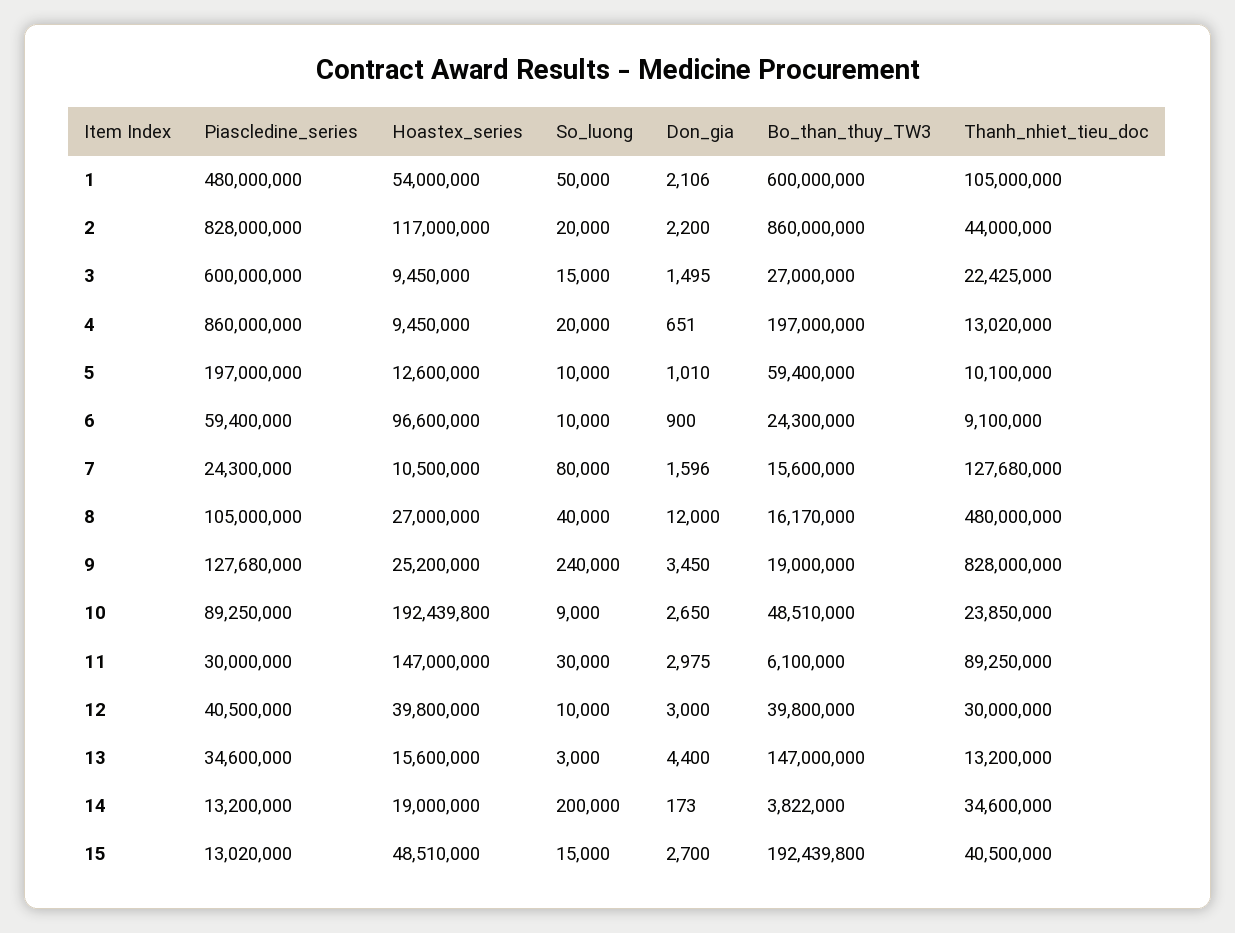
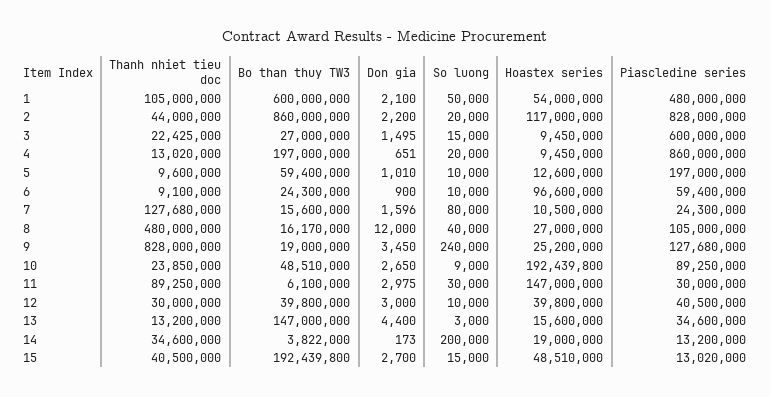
  {
    "Piascledine_series": {
      "1": 480000000,
      "2": 828000000,
      "3": 600000000,
      "4": 860000000,
      "5": 197000000,
      "6": 59400000,
      "7": 24300000,
      "8": 105000000,
      "9": 127680000,
      "10": 89250000,
      "11": 30000000,
      "12": 40500000,
      "13": 34600000,
      "14": 13200000,
      "15": 13020000
    },
    "Hoastex_series": {
      "1": 54000000,
      "2": 117000000,
      "3": 9450000,
      "4": 9450000,
      "5": 12600000,
      "6": 96600000,
      "7": 10500000,
      "8": 27000000,
      "9": 25200000,
      "10": 192439800,
      "11": 147000000,
      "12": 39800000,
      "13": 15600000,
      "14": 19000000,
      "15": 48510000
    },
    "So_luong": {
      "1": 50000,
      "2": 20000,
      "3": 15000,
      "4": 20000,
      "5": 10000,
      "6": 10000,
      "7": 80000,
      "8": 40000,
      "9": 240000,
      "10": 9000,
      "11": 30000,
      "12": 10000,
      "13": 3000,
      "14": 200000,
      "15": 15000
    },
    "Don_gia": {
-     "1": 2106,
+     "1": 2100,
      "2": 2200,
      "3": 1495,
      "4": 651,
      "5": 1010,
      "6": 900,
      "7": 1596,
      "8": 12000,
      "9": 3450,
      "10": 2650,
      "11": 2975,
      "12": 3000,
      "13": 4400,
      "14": 173,
      "15": 2700
    },
    "Bo_than_thuy_TW3": {
      "1": 600000000,
      "2": 860000000,
      "3": 27000000,
      "4": 197000000,
      "5": 59400000,
      "6": 24300000,
      "7": 15600000,
      "8": 16170000,
      "9": 19000000,
      "10": 48510000,
      "11": 6100000,
      "12": 39800000,
      "13": 147000000,
      "14": 3822000,
      "15": 192439800
    },
    "Thanh_nhiet_tieu_doc": {
      "1": 105000000,
      "2": 44000000,
      "3": 22425000,
      "4": 13020000,
-     "5": 10100000,
+     "5": 9600000,
      "6": 9100000,
      "7": 127680000,
      "8": 480000000,
      "9": 828000000,
      "10": 23850000,
      "11": 89250000,
      "12": 30000000,
      "13": 13200000,
      "14": 34600000,
      "15": 40500000
    }
  }

